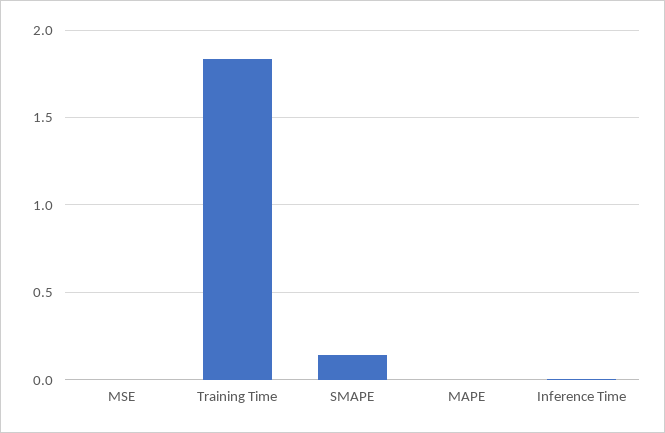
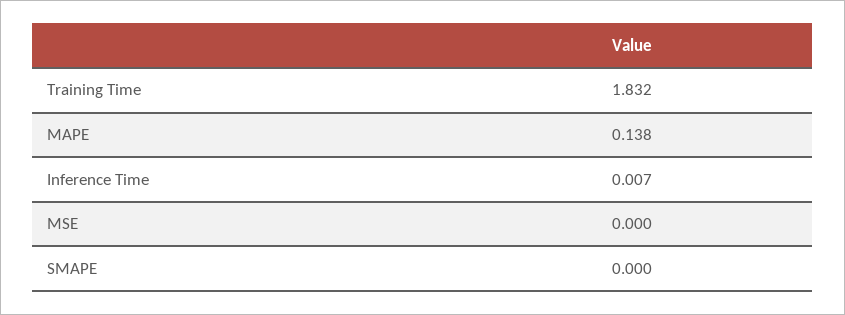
  {
    "MSE": 0,
    "Training Time": 1.832,
-   "SMAPE": 0.15,
+   "SMAPE": 0,
-   "MAPE": 0,
+   "MAPE": 0.138,
    "Inference Time": 0.007
  }

